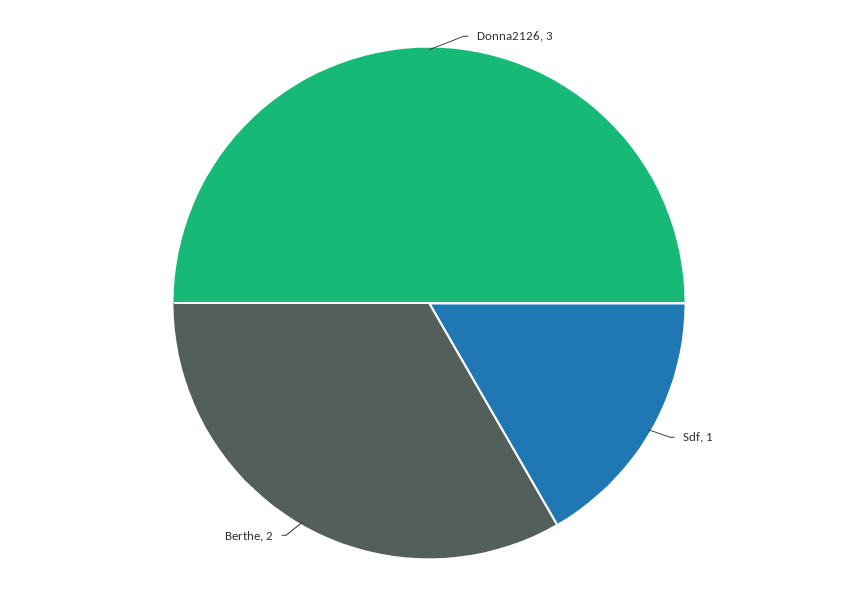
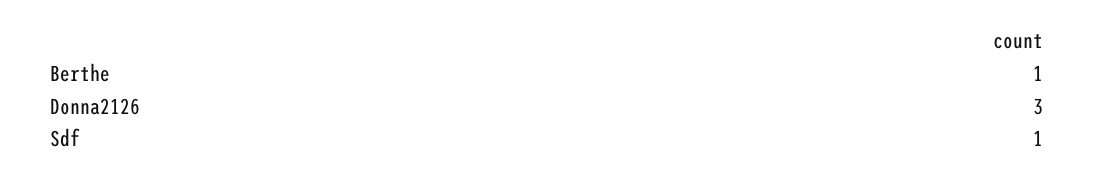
  {
    "Donna2126": 3,
    "Sdf": 1,
-   "Berthe": 2
+   "Berthe": 1
  }

